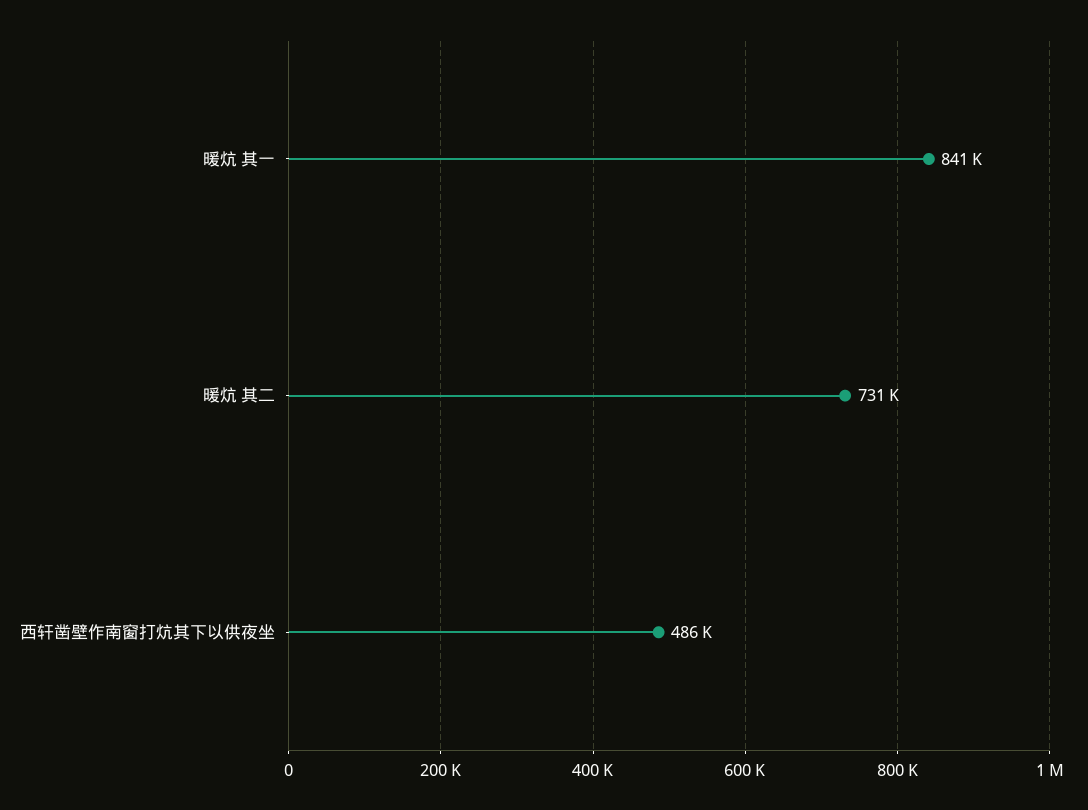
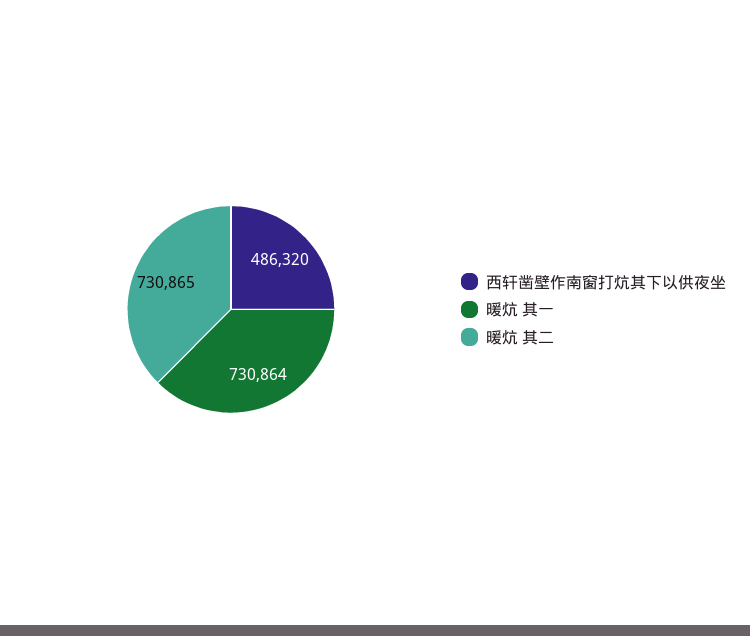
  {
-   "暖炕 其一": 841000,
+   "暖炕 其一": 730864,
    "暖炕 其二": 730865,
    "西轩凿壁作南窗打炕其下以供夜坐": 486320
  }

